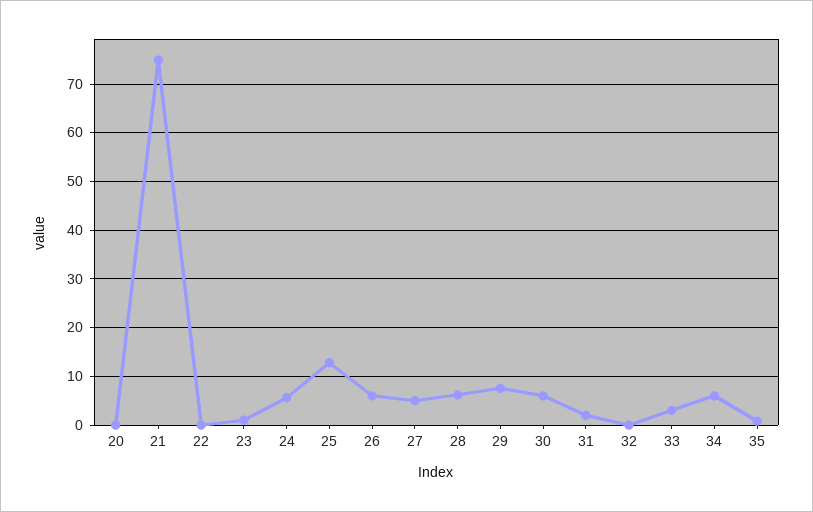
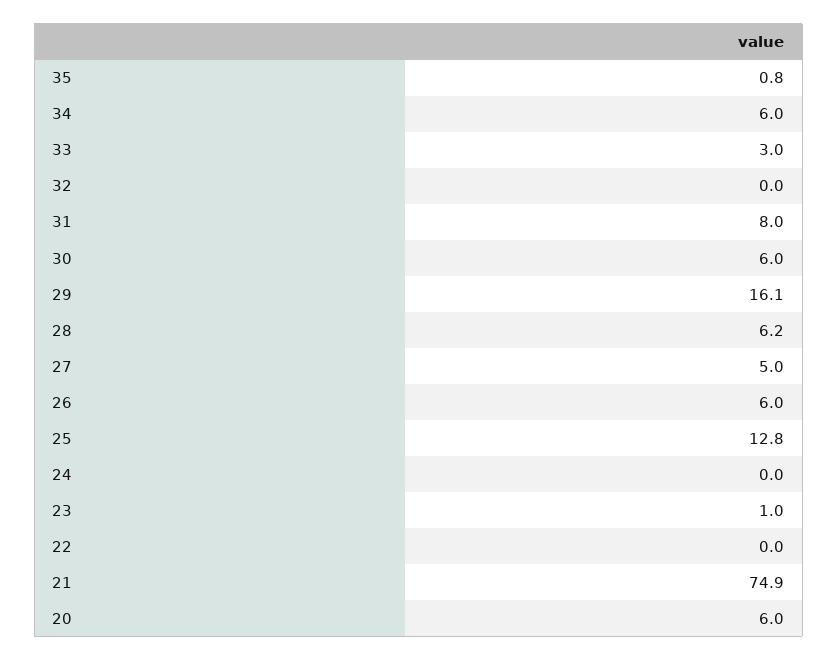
  {
-   "20": 0,
+   "20": 6,
    "21": 74.9,
    "22": 0,
    "23": 1,
-   "24": 6,
+   "24": 0,
    "25": 12.8,
    "26": 6,
    "27": 5,
    "28": 6.2,
-   "29": 8,
+   "29": 16.1,
    "30": 6,
-   "31": 2,
+   "31": 8,
    "32": 0,
    "33": 3,
    "34": 6,
    "35": 0.8
  }

